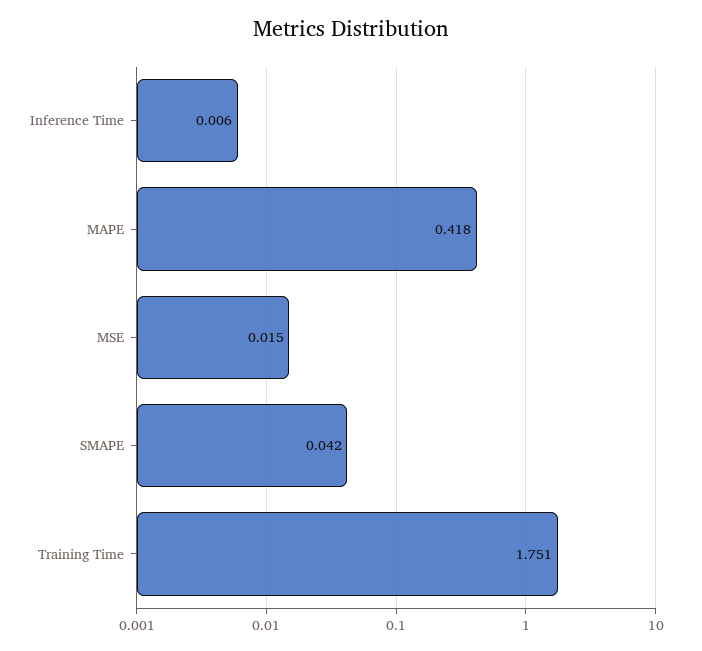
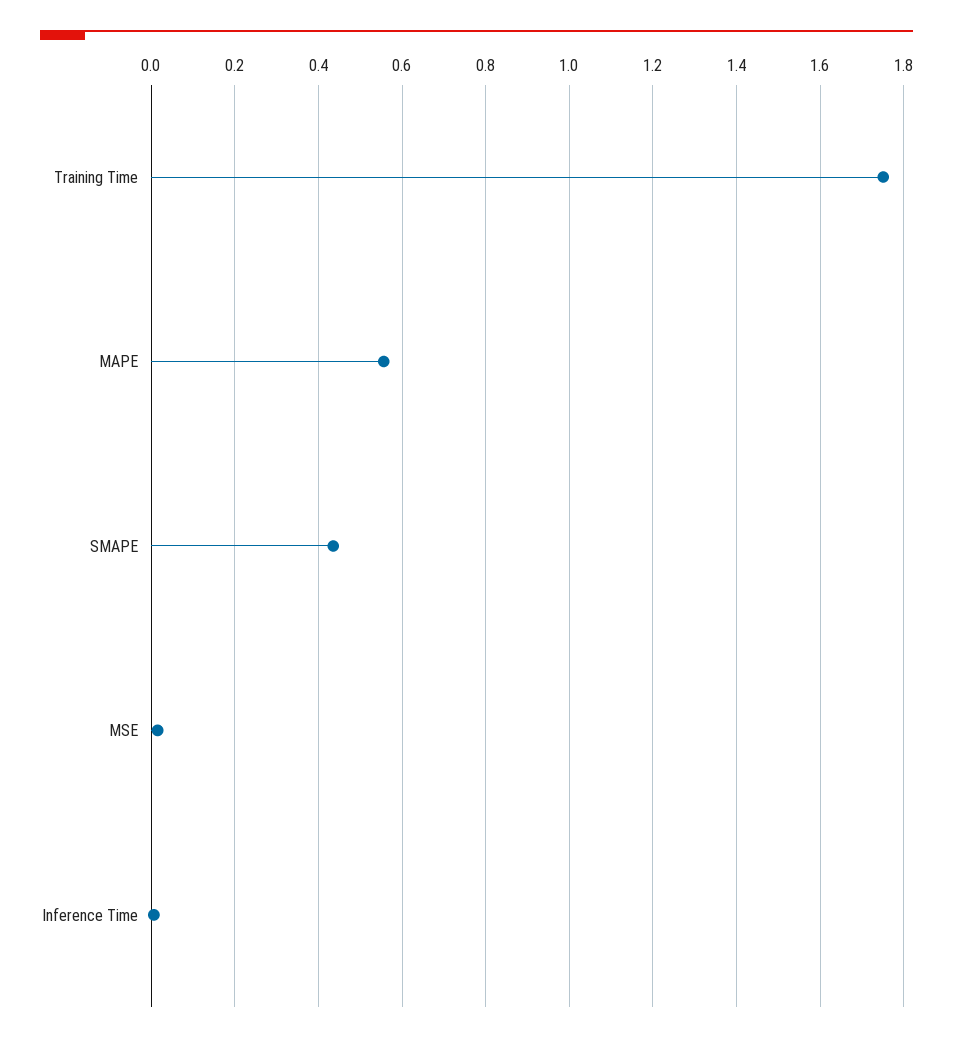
  {
    "Inference Time": 0.006,
-   "MAPE": 0.418,
+   "MAPE": 0.56,
    "MSE": 0.015,
-   "SMAPE": 0.042,
+   "SMAPE": 0.44,
    "Training Time": 1.751
  }

